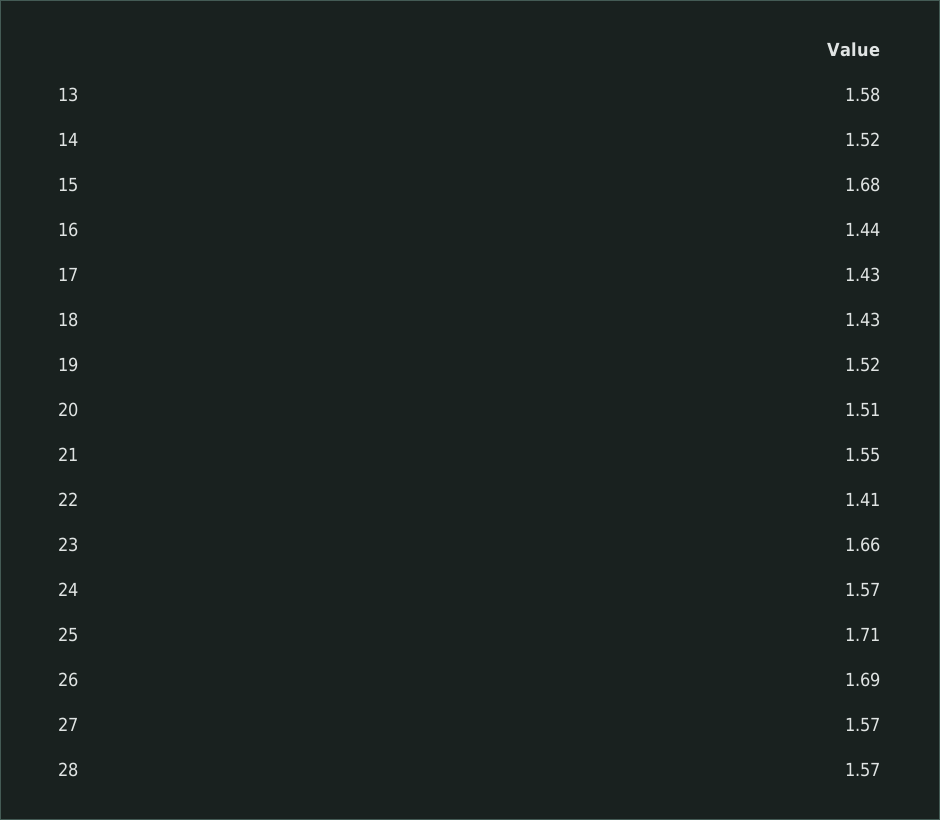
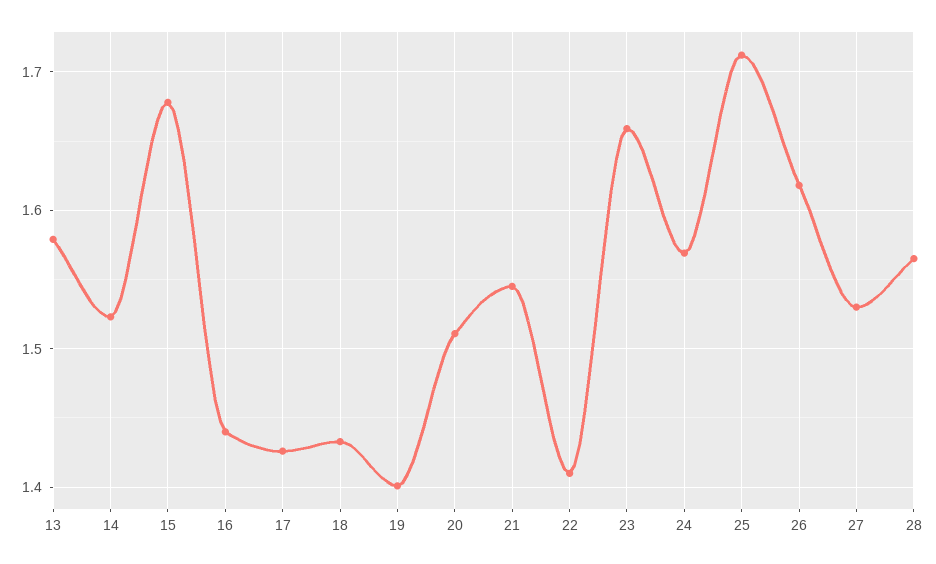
  {
    "13": 1.58,
    "14": 1.52,
    "15": 1.68,
    "16": 1.44,
    "17": 1.43,
    "18": 1.43,
-   "19": 1.52,
+   "19": 1.4,
    "20": 1.51,
    "21": 1.55,
    "22": 1.41,
    "23": 1.66,
    "24": 1.57,
    "25": 1.71,
-   "26": 1.69,
+   "26": 1.62,
-   "27": 1.57,
+   "27": 1.53,
    "28": 1.57
  }

